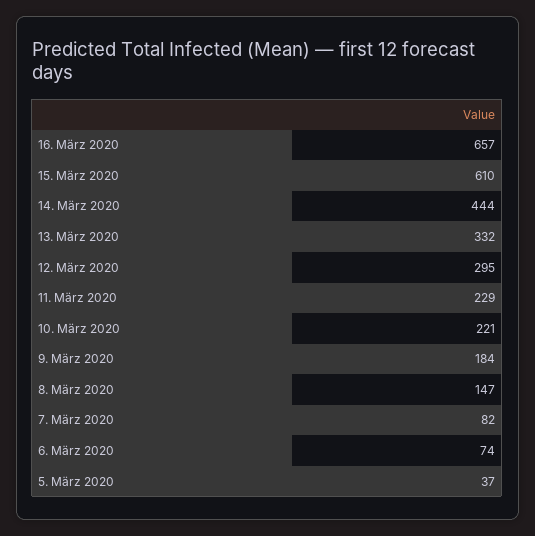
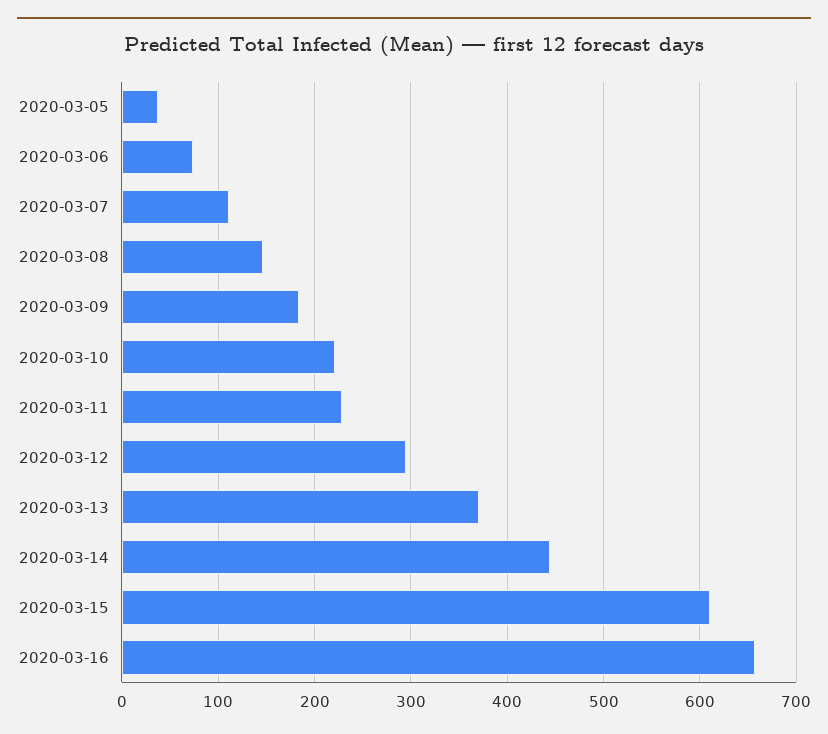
  {
    "16. März 2020": 657,
    "15. März 2020": 610,
    "14. März 2020": 444,
-   "13. März 2020": 332,
+   "13. März 2020": 370,
    "12. März 2020": 295,
    "11. März 2020": 229,
    "10. März 2020": 221,
    "9. März 2020": 184,
    "8. März 2020": 147,
-   "7. März 2020": 82,
+   "7. März 2020": 110,
    "6. März 2020": 74,
    "5. März 2020": 37
  }

